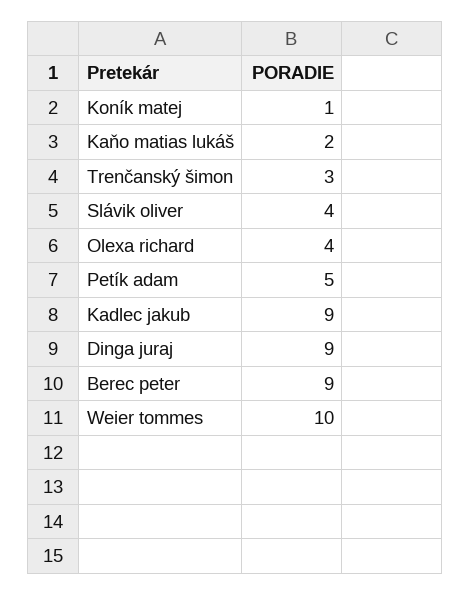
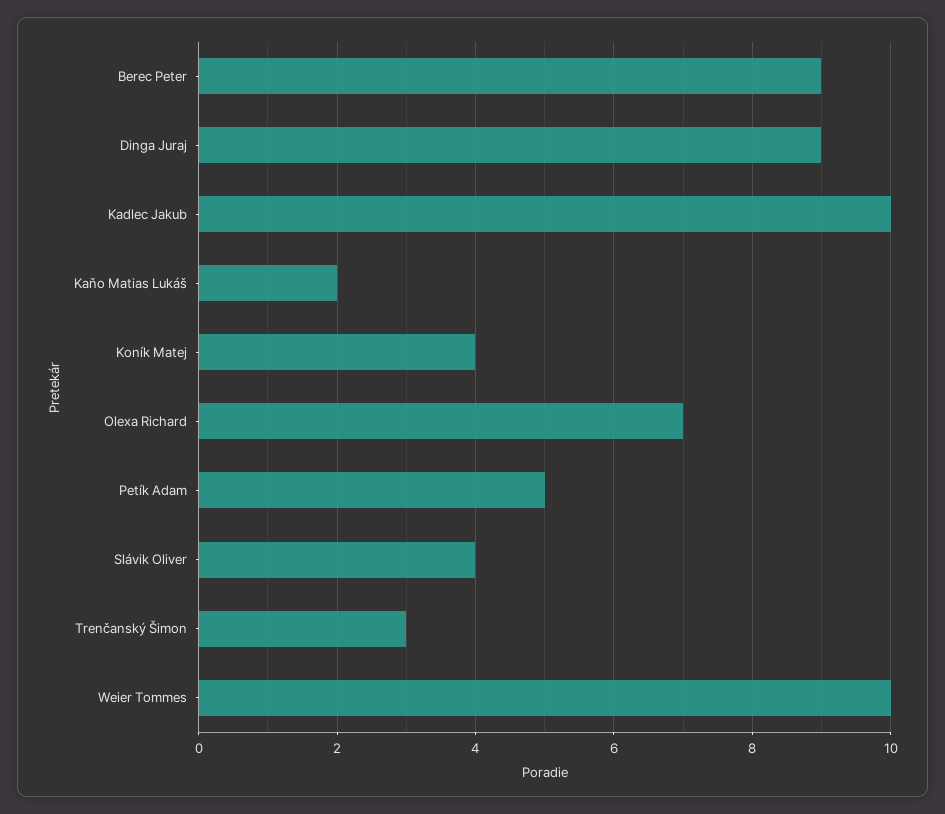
  {
-   "Koník matej": 1,
+   "Koník matej": 4,
    "Kaňo matias lukáš": 2,
    "Trenčanský šimon": 3,
    "Slávik oliver": 4,
-   "Olexa richard": 4,
+   "Olexa richard": 7,
    "Petík adam": 5,
-   "Kadlec jakub": 9,
+   "Kadlec jakub": 10,
    "Dinga juraj": 9,
    "Berec peter": 9,
    "Weier tommes": 10
  }

